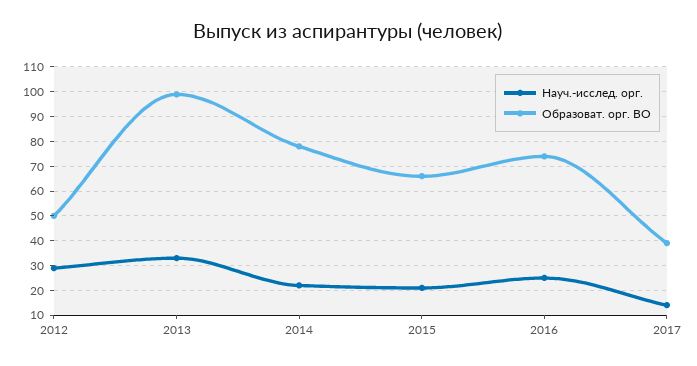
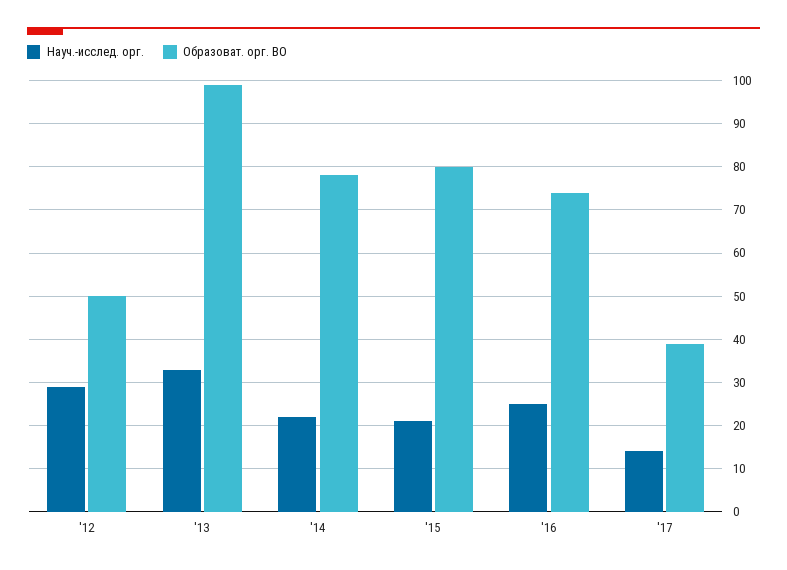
  {
    "Науч.-исслед. орг.": {
      "2012": 30,
      "2013": 35,
      "2014": 20,
      "2015": 20,
      "2016": 25,
      "2017": 15
    },
    "Образоват. орг. ВО": {
      "2012": 50,
      "2013": 100,
      "2014": 80,
-     "2015": 65,
+     "2015": 80,
      "2016": 75,
      "2017": 40
    }
  }

